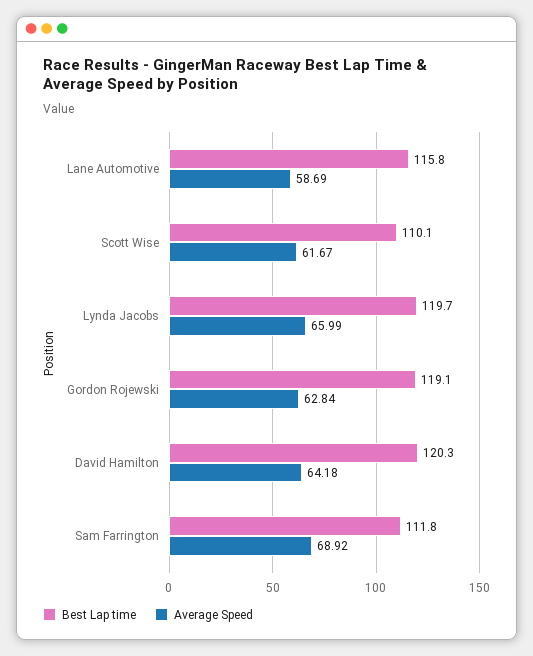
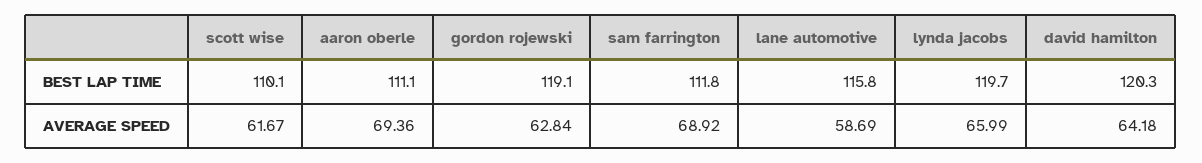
  {
    "Best Lap time": {
      "Lane Automotive": 115.8,
      "Scott Wise": 110.1,
      "Lynda Jacobs": 119.7,
      "Gordon Rojewski": 119.1,
      "David Hamilton": 120.3,
-     "Sam Farrington": 111.8
+     "Sam Farrington": 111.8,
+     "aaron oberle": 111.1
    },
    "Average Speed": {
      "Lane Automotive": 58.69,
      "Scott Wise": 61.67,
      "Lynda Jacobs": 65.99,
      "Gordon Rojewski": 62.84,
      "David Hamilton": 64.18,
-     "Sam Farrington": 68.92
+     "Sam Farrington": 68.92,
+     "aaron oberle": 69.36
    }
  }

